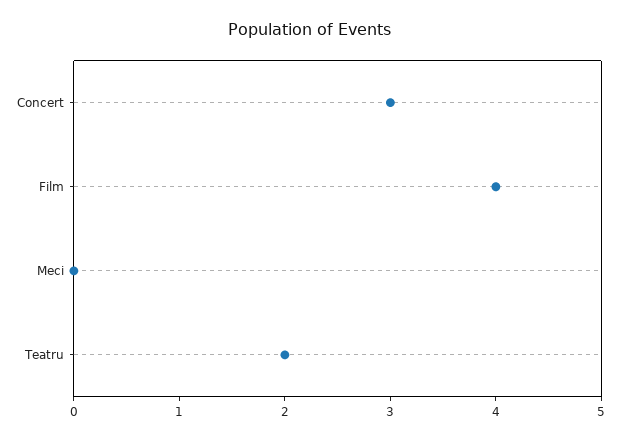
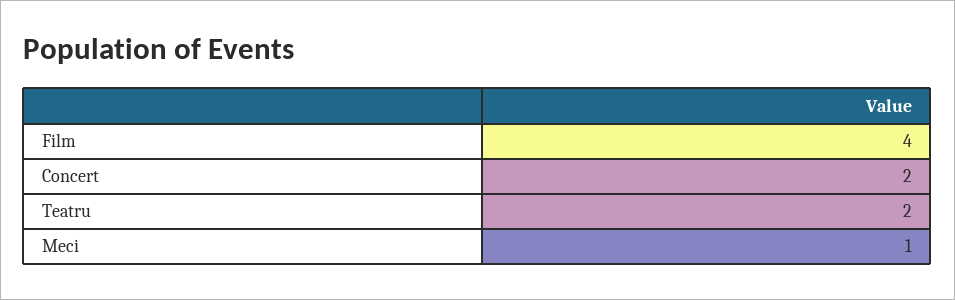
  {
-   "Concert": 3,
+   "Concert": 2,
    "Film": 4,
-   "Meci": 0,
+   "Meci": 1,
    "Teatru": 2
  }

